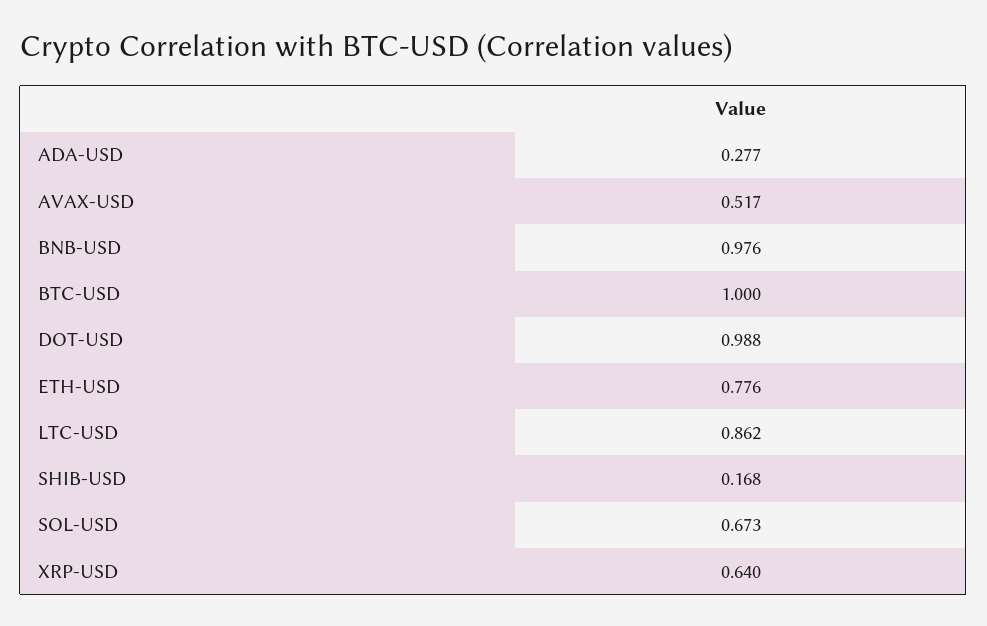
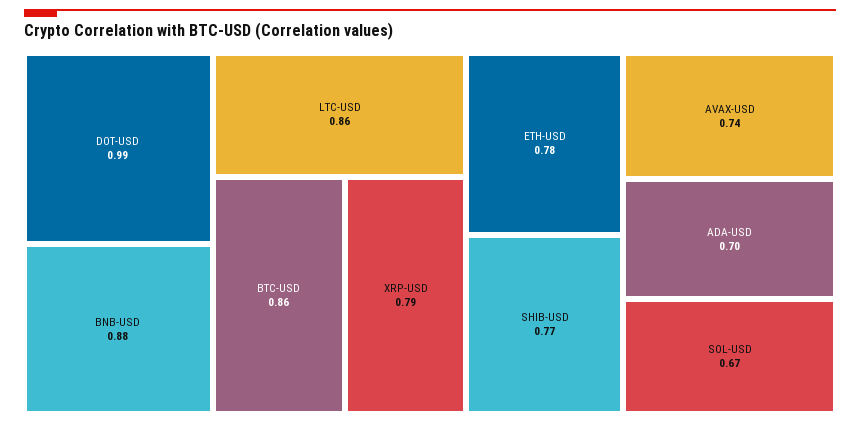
  {
-   "ADA-USD": 0.277,
+   "ADA-USD": 0.7,
-   "AVAX-USD": 0.517,
+   "AVAX-USD": 0.74,
-   "BNB-USD": 0.976,
+   "BNB-USD": 0.88,
-   "BTC-USD": 1,
+   "BTC-USD": 0.86,
    "DOT-USD": 0.988,
    "ETH-USD": 0.776,
    "LTC-USD": 0.862,
-   "SHIB-USD": 0.168,
+   "SHIB-USD": 0.77,
    "SOL-USD": 0.673,
-   "XRP-USD": 0.64
+   "XRP-USD": 0.79
  }

